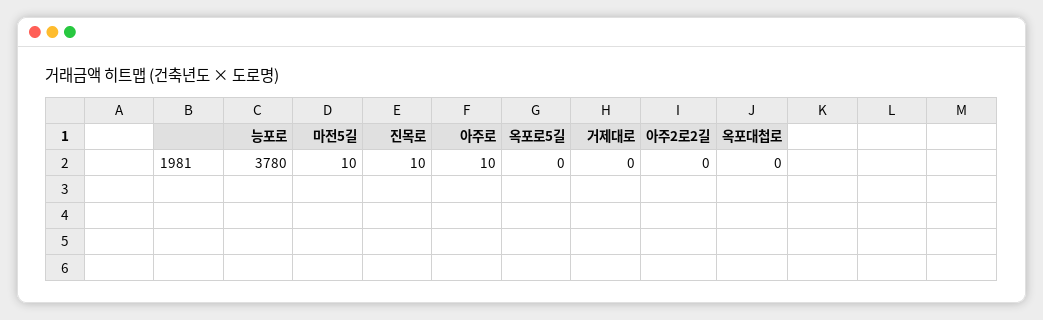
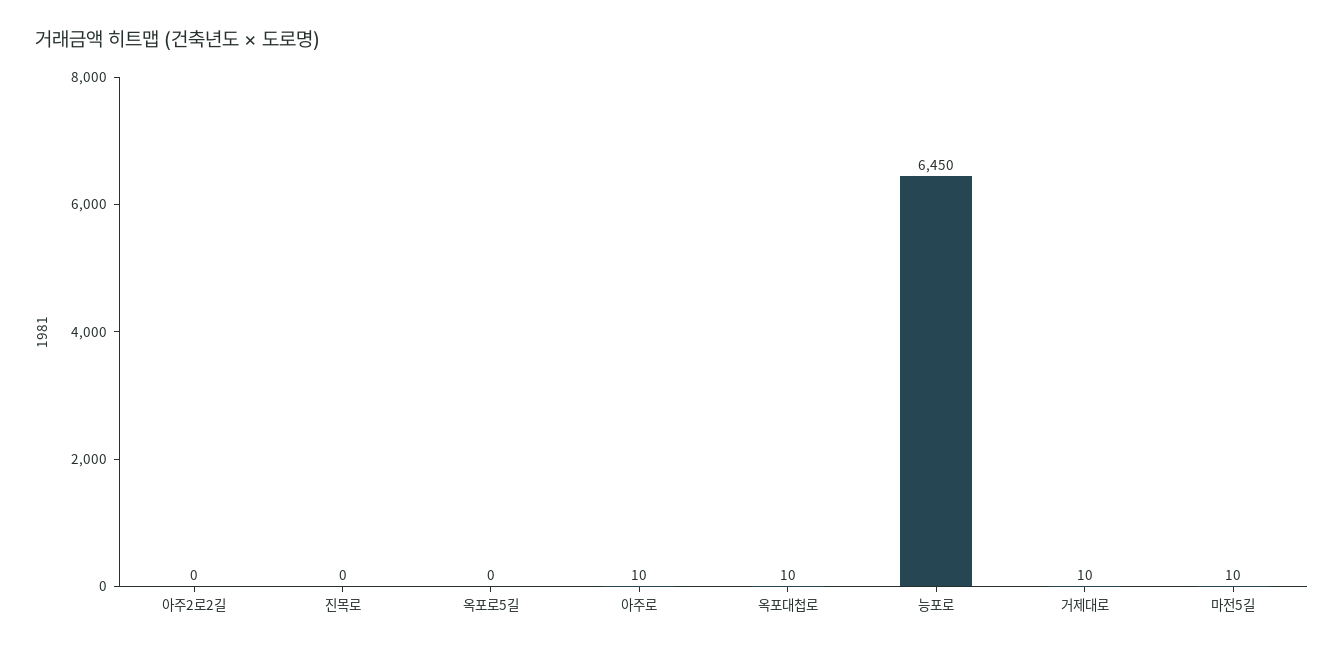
  {
-   "능포로": 3780,
+   "능포로": 6450,
    "마전5길": 10,
-   "진목로": 10,
+   "진목로": 0,
    "아주로": 10,
    "옥포로5길": 0,
-   "거제대로": 0,
+   "거제대로": 10,
    "아주2로2길": 0,
-   "옥포대첩로": 0
+   "옥포대첩로": 10
  }

